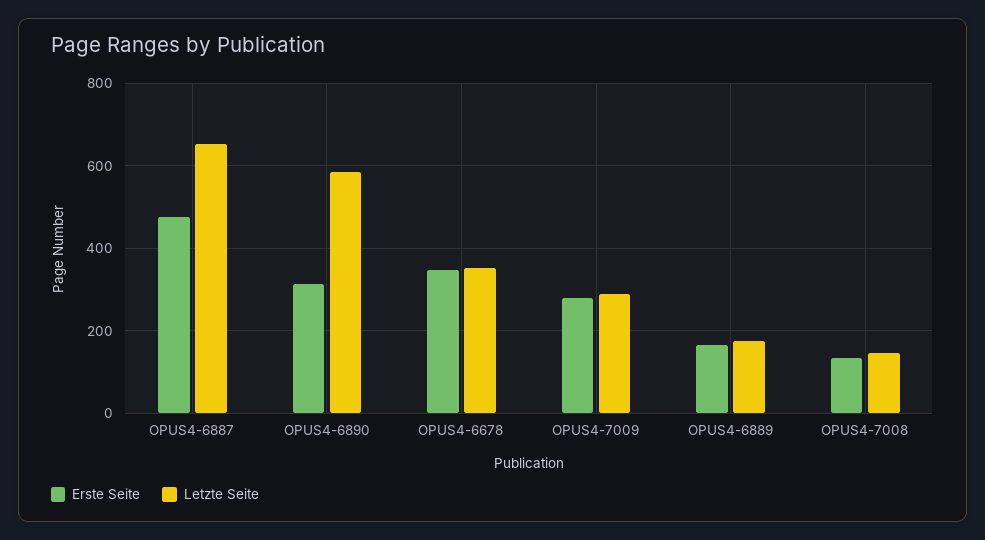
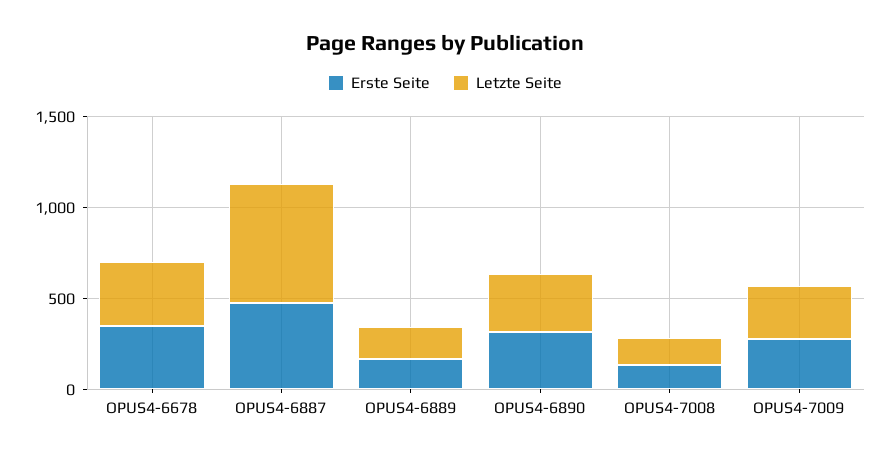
  {
    "Erste Seite": {
      "OPUS4-6887": 480,
      "OPUS4-6890": 320,
      "OPUS4-6678": 340,
      "OPUS4-7009": 280,
      "OPUS4-6889": 160,
      "OPUS4-7008": 140
    },
    "Letzte Seite": {
      "OPUS4-6887": 660,
-     "OPUS4-6890": 580,
+     "OPUS4-6890": 300,
      "OPUS4-6678": 360,
      "OPUS4-7009": 280,
      "OPUS4-6889": 180,
      "OPUS4-7008": 140
    }
  }

